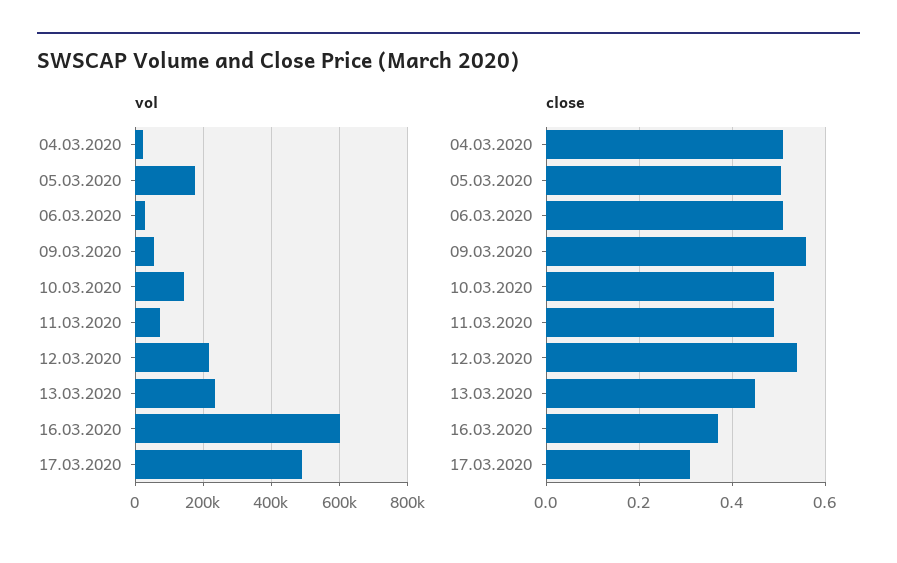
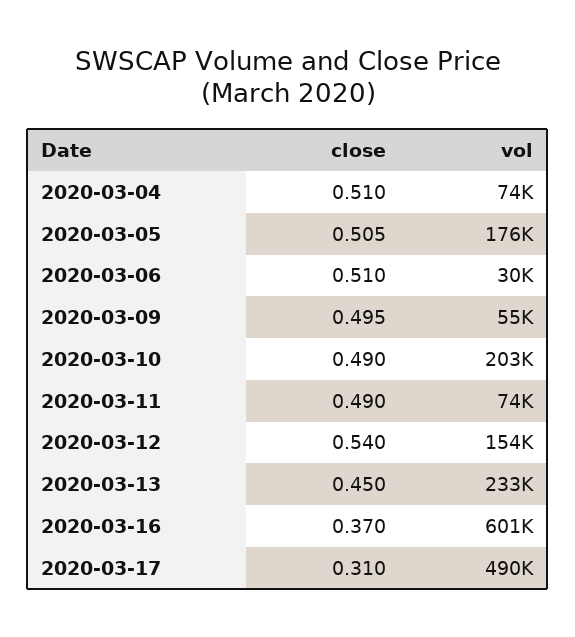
  {
    "vol": {
-     "04.03.2020": 20000,
+     "04.03.2020": 74000,
      "05.03.2020": 176000,
      "06.03.2020": 30000,
      "09.03.2020": 55000,
-     "10.03.2020": 140000,
+     "10.03.2020": 203000,
      "11.03.2020": 74000,
-     "12.03.2020": 220000,
+     "12.03.2020": 154000,
      "13.03.2020": 233000,
      "16.03.2020": 601000,
      "17.03.2020": 490000
    },
    "close": {
      "04.03.2020": 0.51,
      "05.03.2020": 0.505,
      "06.03.2020": 0.51,
-     "09.03.2020": 0.56,
+     "09.03.2020": 0.495,
      "10.03.2020": 0.49,
      "11.03.2020": 0.49,
      "12.03.2020": 0.54,
      "13.03.2020": 0.45,
      "16.03.2020": 0.37,
      "17.03.2020": 0.31
    }
  }

